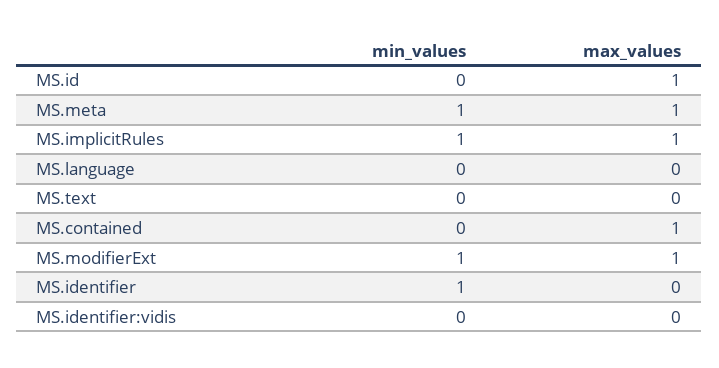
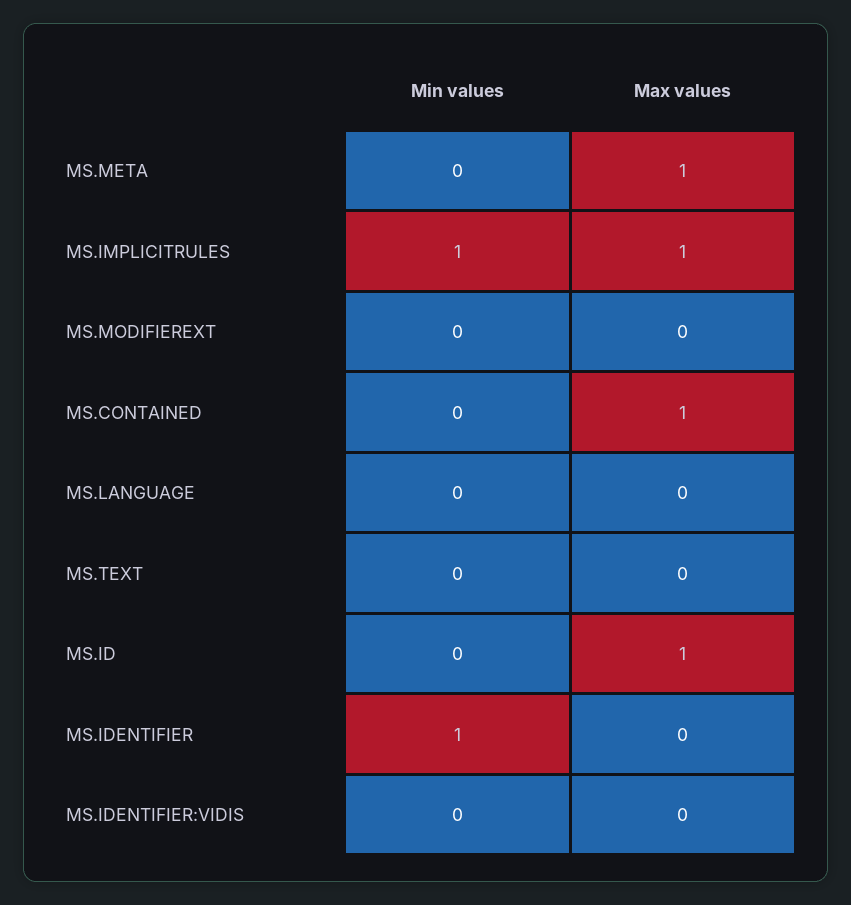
  {
    "min_values": {
      "MS.id": 0,
-     "MS.meta": 1,
+     "MS.meta": 0,
      "MS.implicitRules": 1,
      "MS.language": 0,
      "MS.text": 0,
      "MS.contained": 0,
-     "MS.modifierExt": 1,
+     "MS.modifierExt": 0,
      "MS.identifier": 1,
      "MS.identifier:vidis": 0
    },
    "max_values": {
      "MS.id": 1,
      "MS.meta": 1,
      "MS.implicitRules": 1,
      "MS.language": 0,
      "MS.text": 0,
      "MS.contained": 1,
-     "MS.modifierExt": 1,
+     "MS.modifierExt": 0,
      "MS.identifier": 0,
      "MS.identifier:vidis": 0
    }
  }

